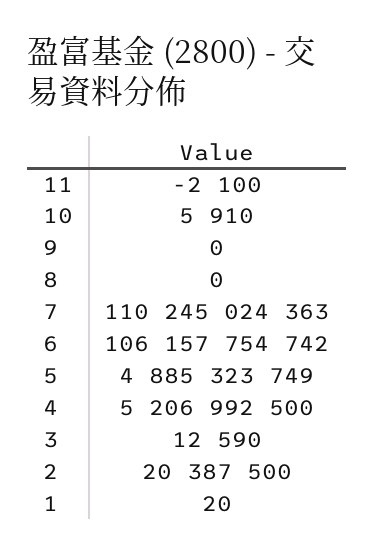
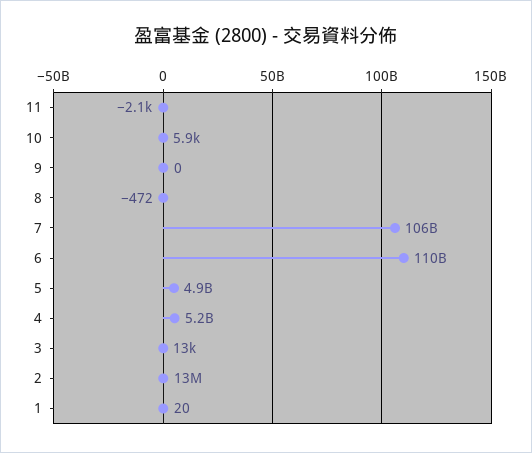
  {
    "11": -2100,
    "10": 5910,
    "9": 0,
-   "8": 0,
+   "8": -472,
-   "7": 110245024363,
+   "7": 106000000000,
-   "6": 106157754742,
+   "6": 110000000000,
    "5": 4885323749,
    "4": 5206992500,
    "3": 12590,
-   "2": 20387500,
+   "2": 13000000,
    "1": 20
  }

